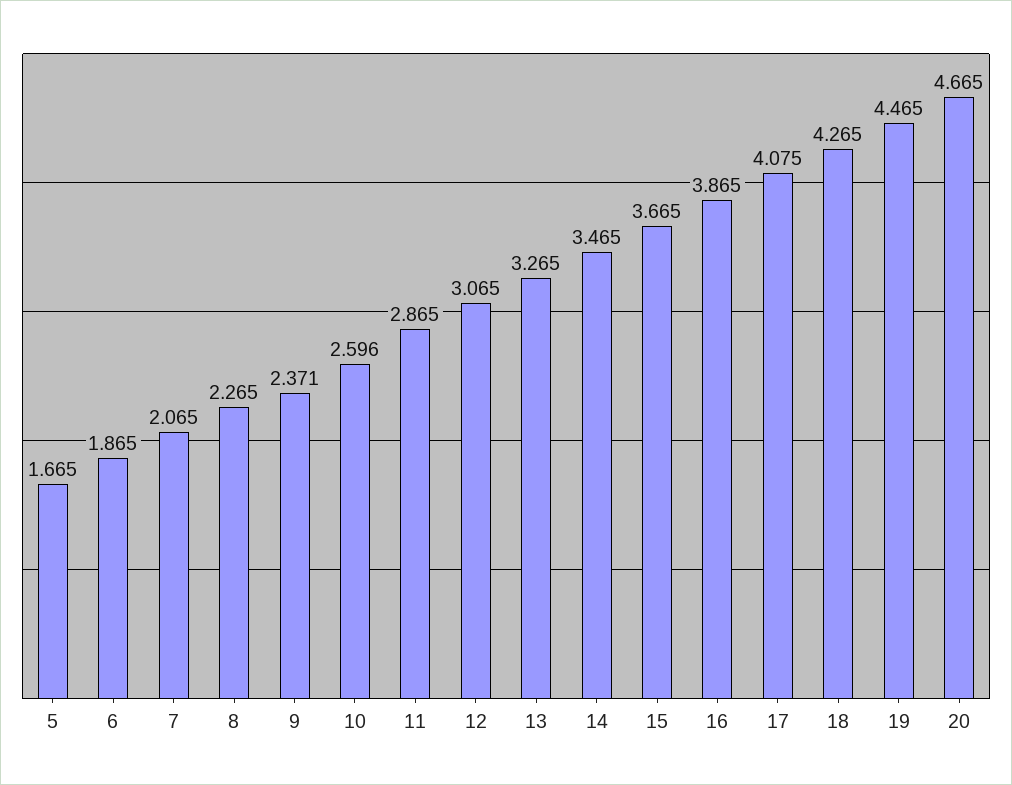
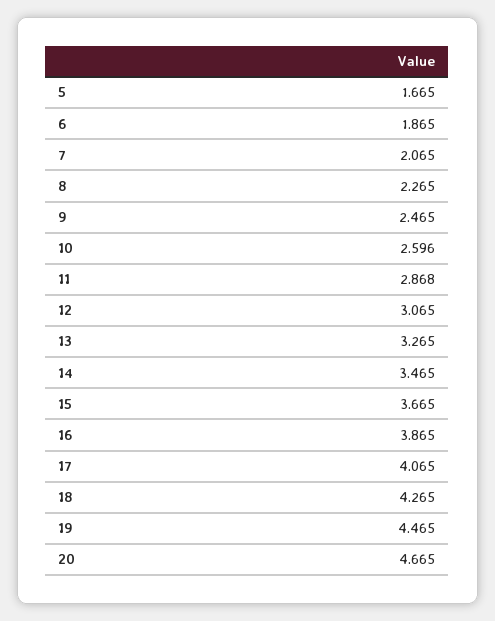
  {
    "5": 1.665,
    "6": 1.865,
    "7": 2.065,
    "8": 2.265,
-   "9": 2.371,
+   "9": 2.465,
    "10": 2.596,
-   "11": 2.865,
+   "11": 2.868,
    "12": 3.065,
    "13": 3.265,
    "14": 3.465,
    "15": 3.665,
    "16": 3.865,
-   "17": 4.075,
+   "17": 4.065,
    "18": 4.265,
    "19": 4.465,
    "20": 4.665
  }

